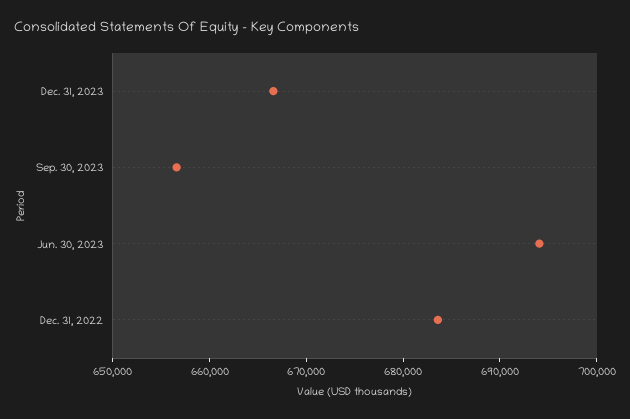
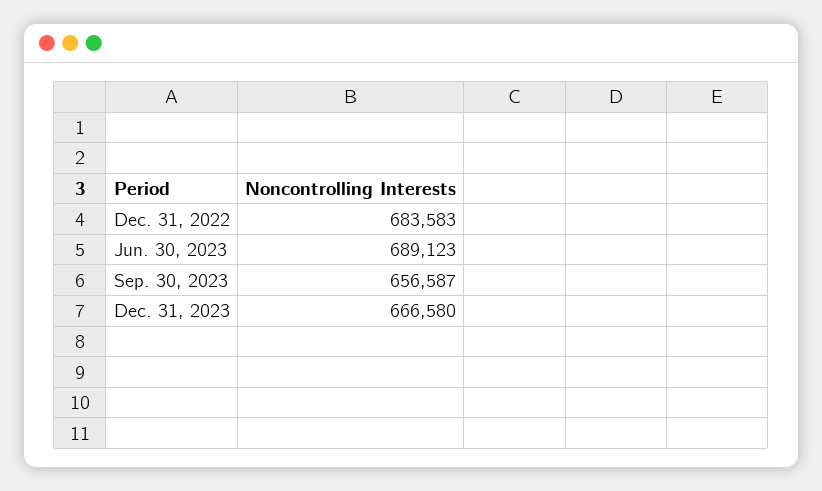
  {
    "Dec. 31, 2023": 666580,
    "Sep. 30, 2023": 656587,
-   "Jun. 30, 2023": 694000,
+   "Jun. 30, 2023": 689123,
    "Dec. 31, 2022": 683583
  }

